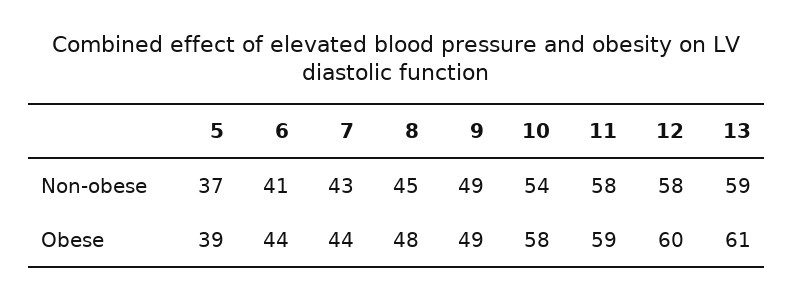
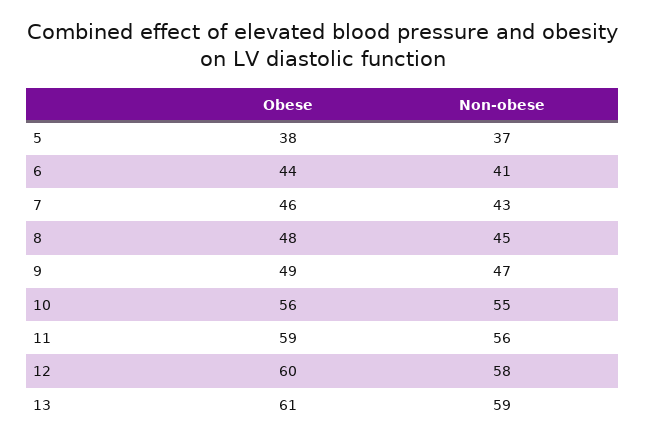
  {
    "5": {
      "Non-obese": 37,
-     "Obese": 39
+     "Obese": 38
    },
    "6": {
      "Non-obese": 41,
      "Obese": 44
    },
    "7": {
      "Non-obese": 43,
-     "Obese": 44
+     "Obese": 46
    },
    "8": {
      "Non-obese": 45,
      "Obese": 48
    },
    "9": {
-     "Non-obese": 49,
+     "Non-obese": 47,
      "Obese": 49
    },
    "10": {
-     "Non-obese": 54,
+     "Non-obese": 55,
-     "Obese": 58
+     "Obese": 56
    },
    "11": {
-     "Non-obese": 58,
+     "Non-obese": 56,
      "Obese": 59
    },
    "12": {
      "Non-obese": 58,
      "Obese": 60
    },
    "13": {
      "Non-obese": 59,
      "Obese": 61
    }
  }

